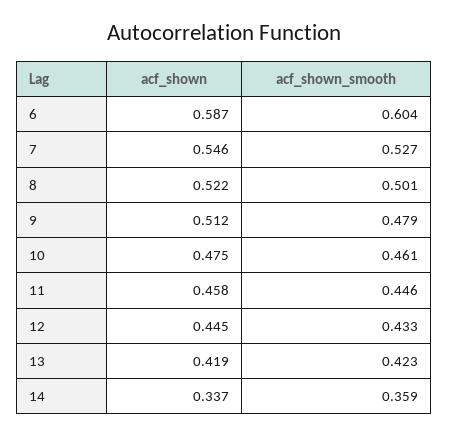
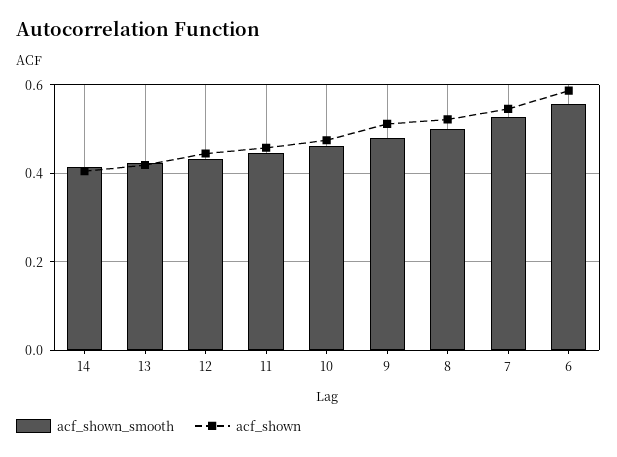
  {
    "acf_shown": {
      "6": 0.587,
      "7": 0.546,
      "8": 0.522,
      "9": 0.512,
      "10": 0.475,
      "11": 0.458,
      "12": 0.445,
      "13": 0.419,
-     "14": 0.337
+     "14": 0.4
    },
    "acf_shown_smooth": {
-     "6": 0.604,
+     "6": 0.56,
      "7": 0.527,
      "8": 0.501,
      "9": 0.479,
      "10": 0.461,
      "11": 0.446,
      "12": 0.433,
      "13": 0.423,
-     "14": 0.359
+     "14": 0.42
    }
  }

